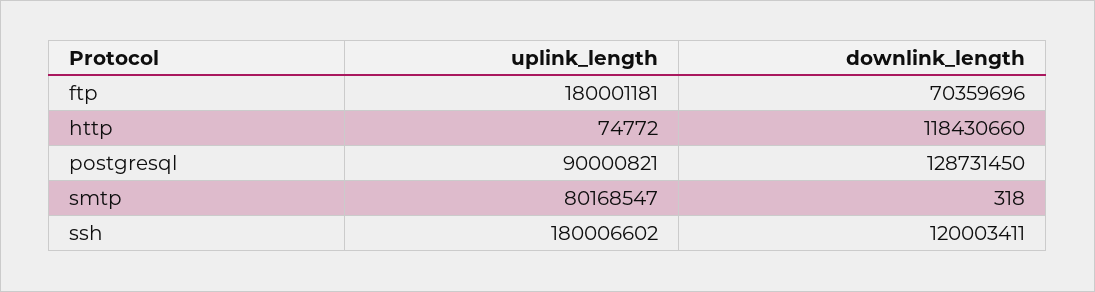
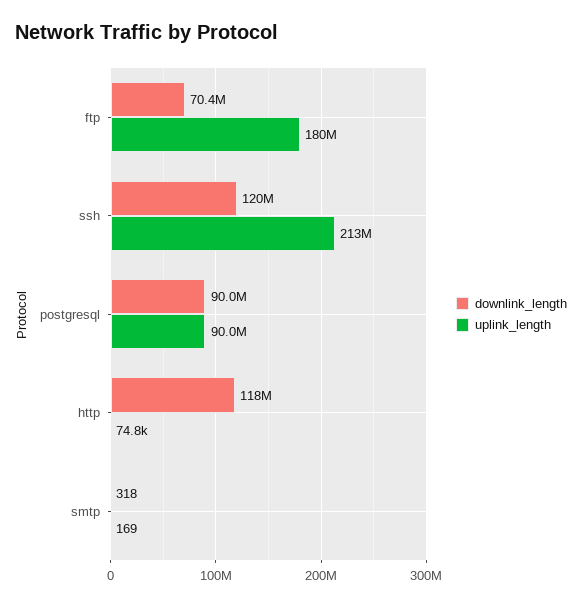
  {
    "uplink_length": {
      "ftp": 180001181,
      "http": 74772,
      "postgresql": 90000821,
-     "smtp": 80168547,
+     "smtp": 169,
-     "ssh": 180006602
+     "ssh": 213000000
    },
    "downlink_length": {
      "ftp": 70359696,
      "http": 118430660,
-     "postgresql": 128731450,
+     "postgresql": 90000000,
      "smtp": 318,
      "ssh": 120003411
    }
  }

